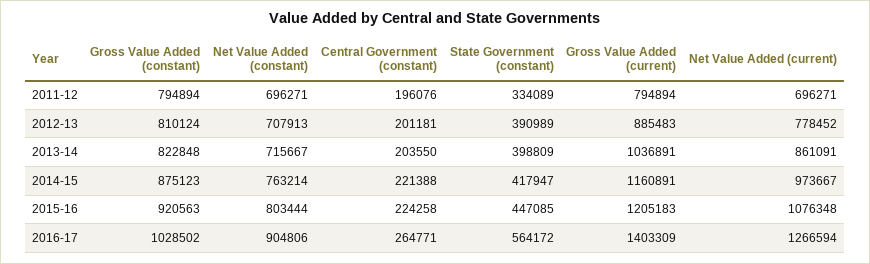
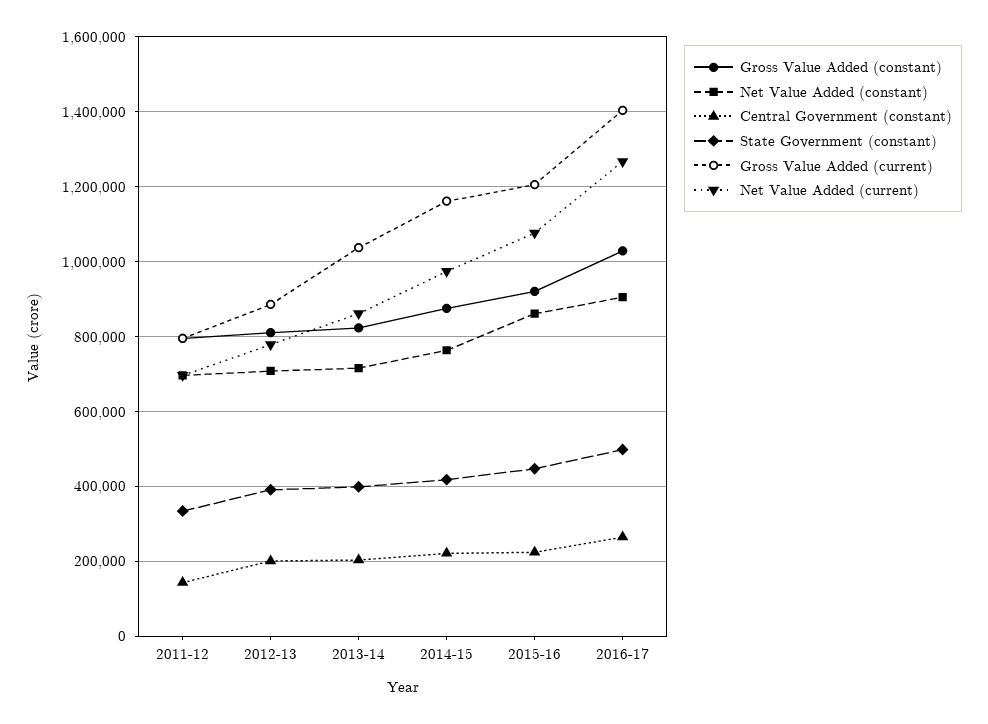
  {
    "Gross Value Added (constant)": {
      "2011-12": 794894,
      "2012-13": 810124,
      "2013-14": 822848,
      "2014-15": 875123,
      "2015-16": 920563,
      "2016-17": 1028502
    },
    "Net Value Added (constant)": {
      "2011-12": 696271,
      "2012-13": 707913,
      "2013-14": 715667,
      "2014-15": 763214,
-     "2015-16": 803444,
+     "2015-16": 860000,
      "2016-17": 904806
    },
    "Central Government (constant)": {
-     "2011-12": 196076,
+     "2011-12": 140000,
      "2012-13": 201181,
      "2013-14": 203550,
      "2014-15": 221388,
      "2015-16": 224258,
      "2016-17": 264771
    },
    "State Government (constant)": {
      "2011-12": 334089,
      "2012-13": 390989,
      "2013-14": 398809,
      "2014-15": 417947,
      "2015-16": 447085,
-     "2016-17": 564172
+     "2016-17": 500000
    },
    "Gross Value Added (current)": {
      "2011-12": 794894,
      "2012-13": 885483,
      "2013-14": 1036891,
      "2014-15": 1160891,
      "2015-16": 1205183,
      "2016-17": 1403309
    },
    "Net Value Added (current)": {
      "2011-12": 696271,
      "2012-13": 778452,
      "2013-14": 861091,
      "2014-15": 973667,
      "2015-16": 1076348,
      "2016-17": 1266594
    }
  }

